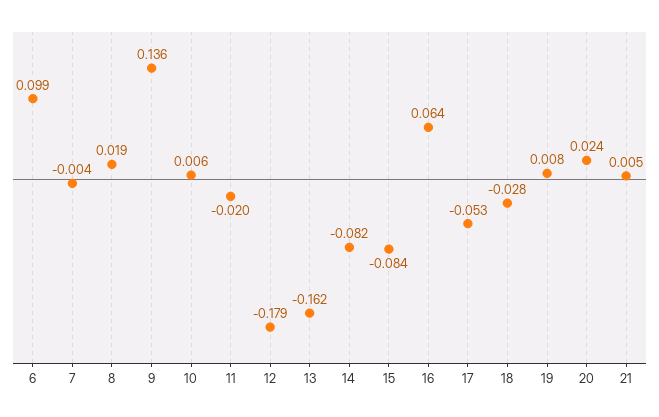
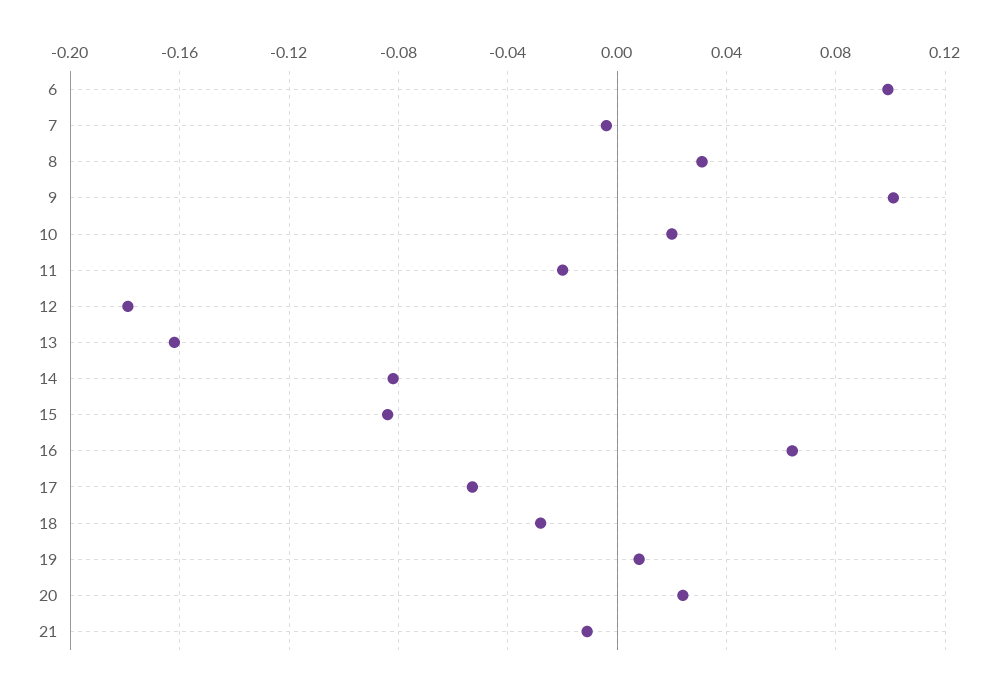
  {
    "6": 0.099,
    "7": -0.004,
-   "8": 0.019,
+   "8": 0.03,
-   "9": 0.136,
+   "9": 0.1,
-   "10": 0.006,
+   "10": 0.02,
    "11": -0.02,
    "12": -0.179,
    "13": -0.162,
    "14": -0.082,
    "15": -0.084,
    "16": 0.064,
    "17": -0.053,
    "18": -0.028,
    "19": 0.008,
    "20": 0.024,
-   "21": 0.005
+   "21": -0.01
  }

